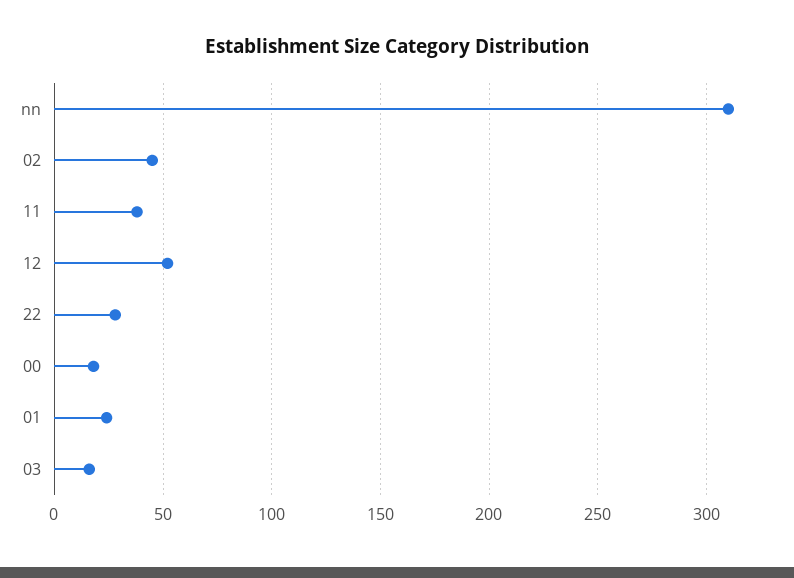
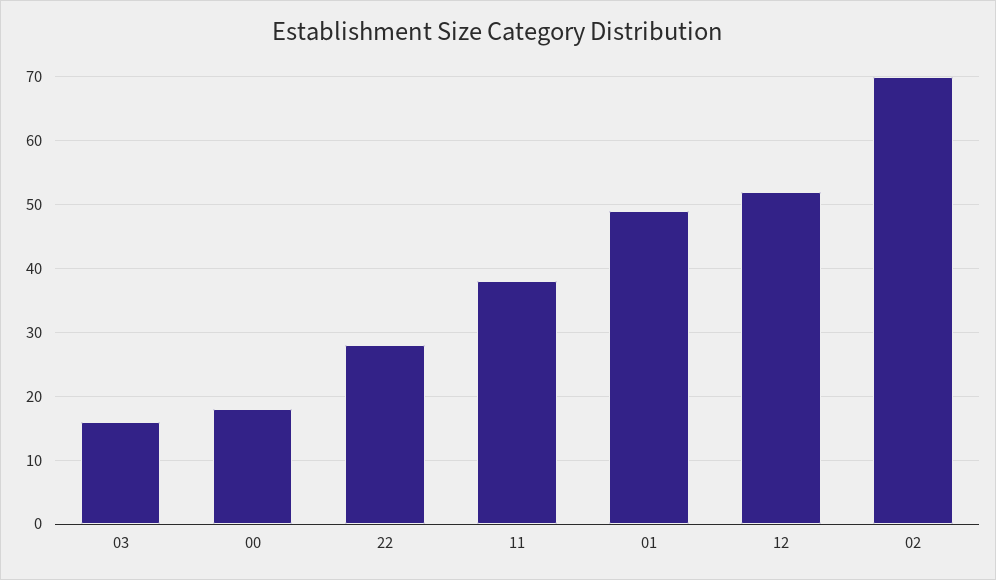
  {
-   "nn": 310,
-   "02": 45,
+   "02": 70,
    "11": 38,
    "12": 52,
    "22": 28,
    "00": 18,
-   "01": 25,
+   "01": 49,
    "03": 16
  }

